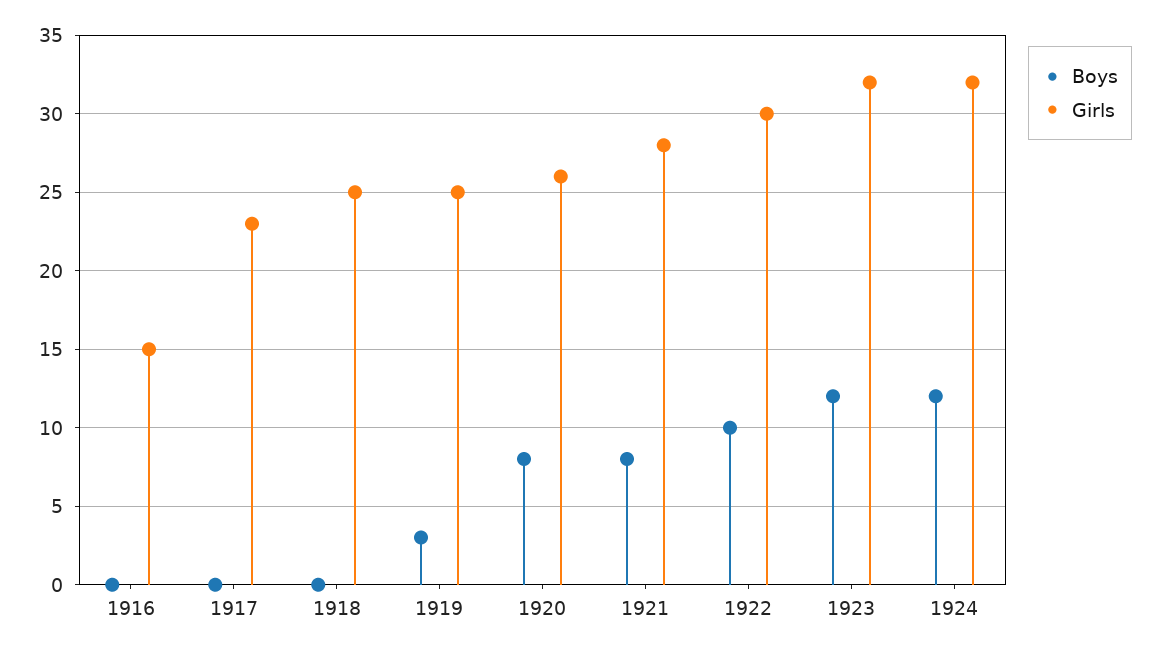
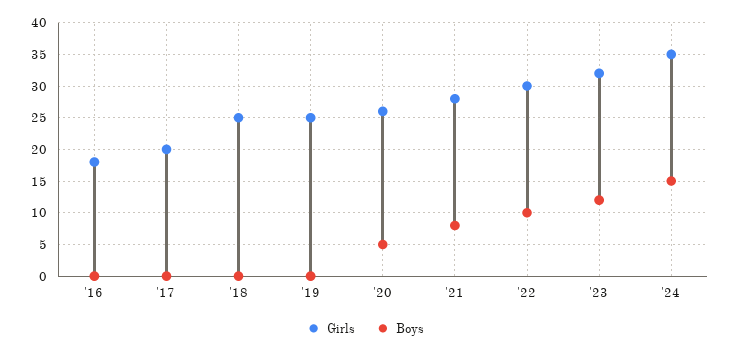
  {
    "Boys": {
      "1916": 0,
      "1917": 0,
      "1918": 0,
-     "1919": 3,
+     "1919": 0,
-     "1920": 8,
+     "1920": 5,
      "1921": 8,
      "1922": 10,
      "1923": 12,
-     "1924": 12
+     "1924": 15
    },
    "Girls": {
-     "1916": 15,
+     "1916": 18,
-     "1917": 23,
+     "1917": 20,
      "1918": 25,
      "1919": 25,
      "1920": 26,
      "1921": 28,
      "1922": 30,
      "1923": 32,
-     "1924": 32
+     "1924": 35
    }
  }

